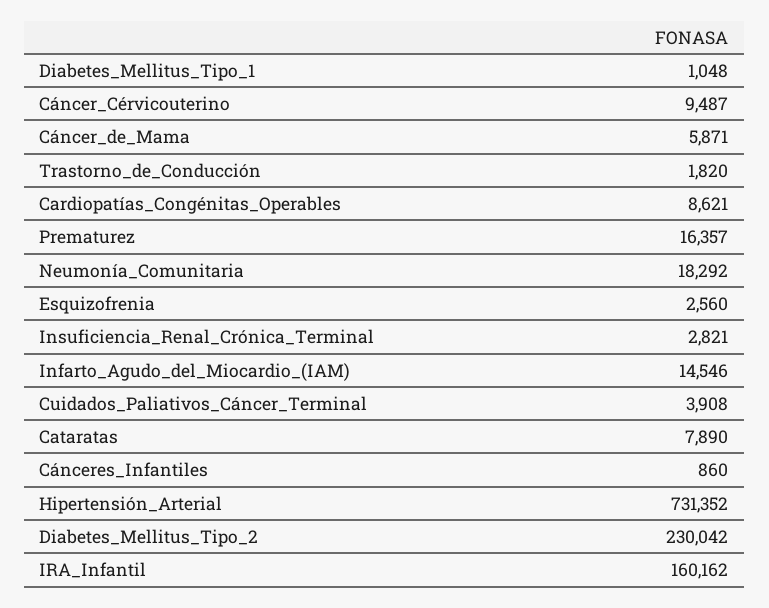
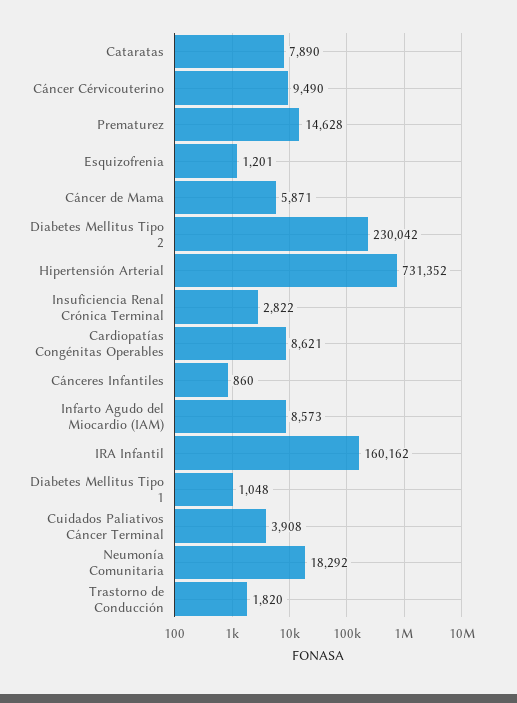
  {
    "Diabetes_Mellitus_Tipo_1": 1048,
-   "Cáncer_Cérvicouterino": 9487,
+   "Cáncer_Cérvicouterino": 9490,
    "Cáncer_de_Mama": 5871,
    "Trastorno_de_Conducción": 1820,
    "Cardiopatías_Congénitas_Operables": 8621,
-   "Prematurez": 16357,
+   "Prematurez": 14628,
    "Neumonía_Comunitaria": 18292,
-   "Esquizofrenia": 2560,
+   "Esquizofrenia": 1201,
-   "Insuficiencia_Renal_Crónica_Terminal": 2821,
+   "Insuficiencia_Renal_Crónica_Terminal": 2822,
-   "Infarto_Agudo_del_Miocardio_(IAM)": 14546,
+   "Infarto_Agudo_del_Miocardio_(IAM)": 8573,
    "Cuidados_Paliativos_Cáncer_Terminal": 3908,
    "Cataratas": 7890,
    "Cánceres_Infantiles": 860,
    "Hipertensión_Arterial": 731352,
    "Diabetes_Mellitus_Tipo_2": 230042,
    "IRA_Infantil": 160162
  }

